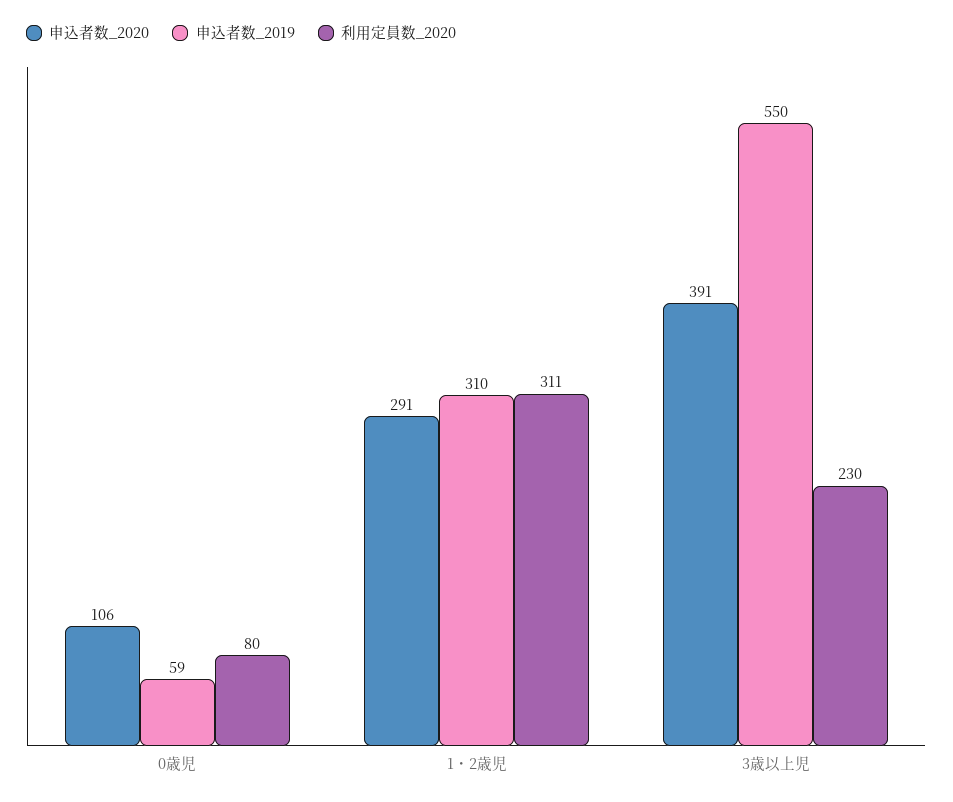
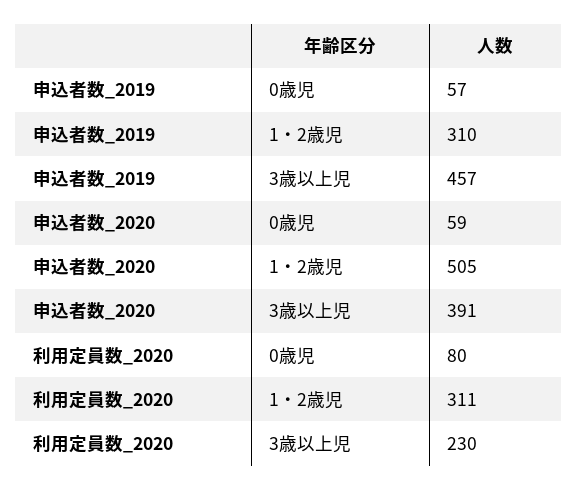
  {
    "申込者数_2020": {
-     "0歳児": 106,
+     "0歳児": 59,
-     "1・2歳児": 291,
+     "1・2歳児": 505,
      "3歳以上児": 391
    },
    "申込者数_2019": {
-     "0歳児": 59,
+     "0歳児": 57,
      "1・2歳児": 310,
-     "3歳以上児": 550
+     "3歳以上児": 457
    },
    "利用定員数_2020": {
      "0歳児": 80,
      "1・2歳児": 311,
      "3歳以上児": 230
    }
  }

